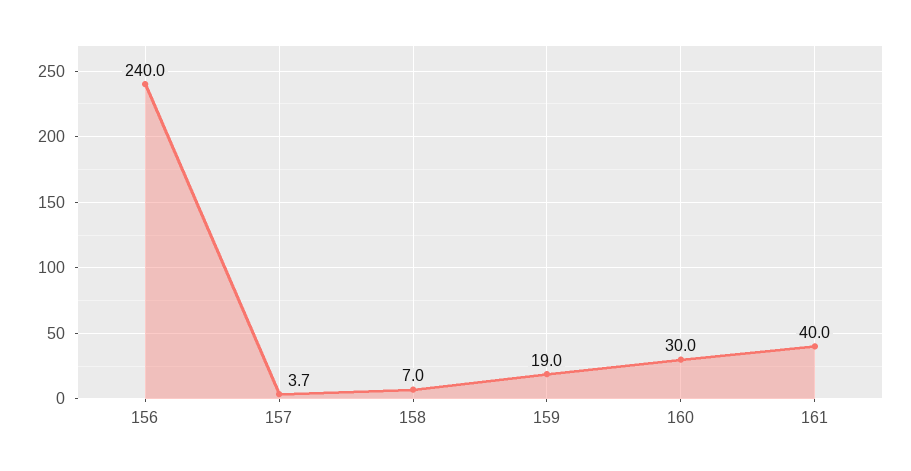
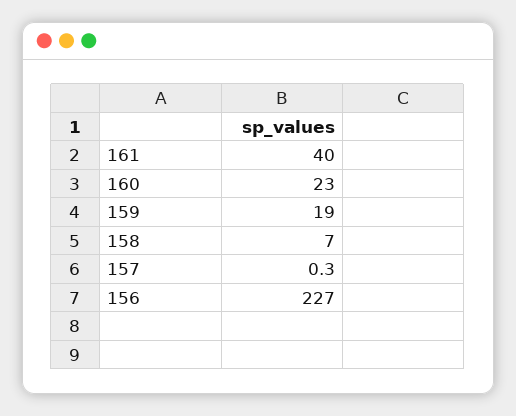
  {
-   "156": 240,
+   "156": 227,
-   "157": 3.7,
+   "157": 0.3,
    "158": 7,
    "159": 19,
-   "160": 30,
+   "160": 23,
    "161": 40
  }

